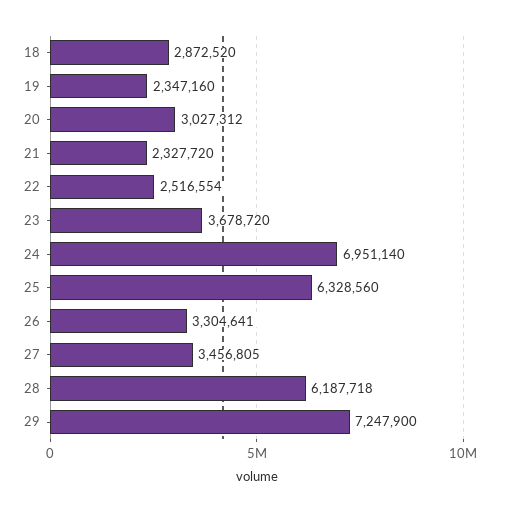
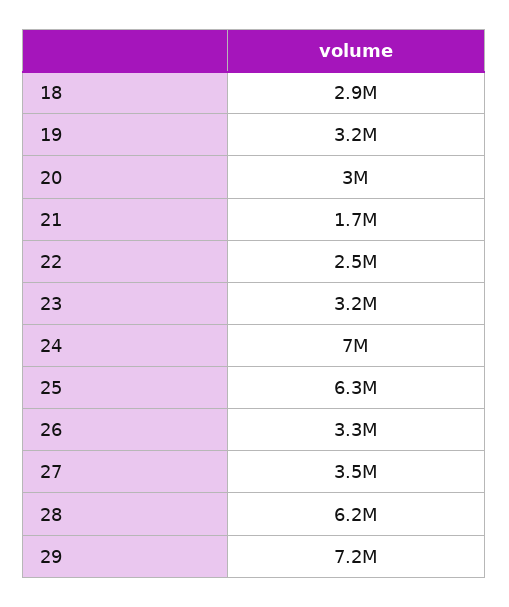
  {
    "18": 2872520,
-   "19": 2347160,
+   "19": 3200000,
    "20": 3027312,
-   "21": 2327720,
+   "21": 1700000,
    "22": 2516554,
-   "23": 3678720,
+   "23": 3200000,
    "24": 6951140,
    "25": 6328560,
    "26": 3304641,
    "27": 3456805,
    "28": 6187718,
    "29": 7247900
  }

